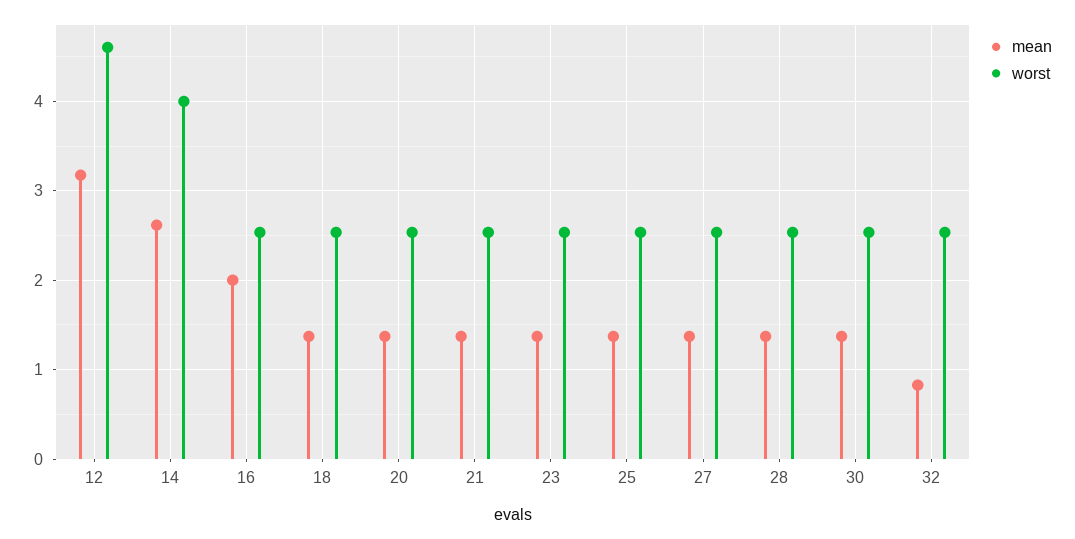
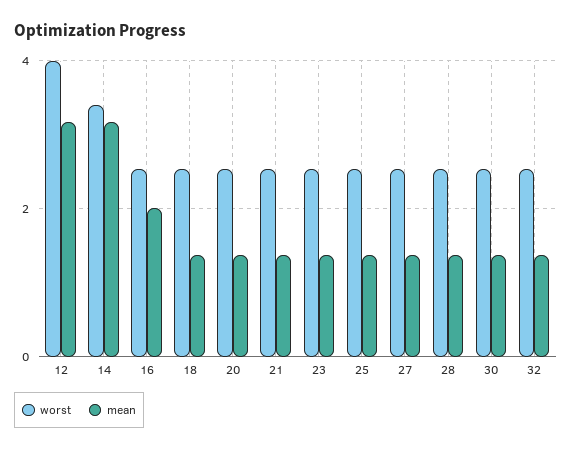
  {
    "mean": {
      "12": 3.2,
-     "14": 2.6,
+     "14": 3.2,
      "16": 2,
      "18": 1.4,
      "20": 1.4,
      "21": 1.4,
      "23": 1.4,
      "25": 1.4,
      "27": 1.4,
      "28": 1.4,
      "30": 1.4,
-     "32": 0.8
+     "32": 1.4
    },
    "worst": {
-     "12": 4.6,
+     "12": 4,
-     "14": 4,
+     "14": 3.4,
      "16": 2.5,
      "18": 2.5,
      "20": 2.5,
      "21": 2.5,
      "23": 2.5,
      "25": 2.5,
      "27": 2.5,
      "28": 2.5,
      "30": 2.5,
      "32": 2.5
    }
  }

